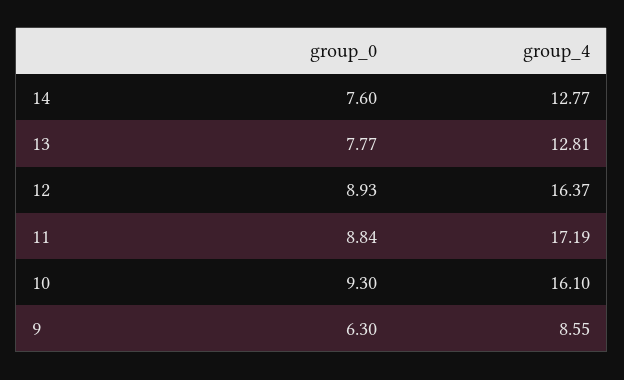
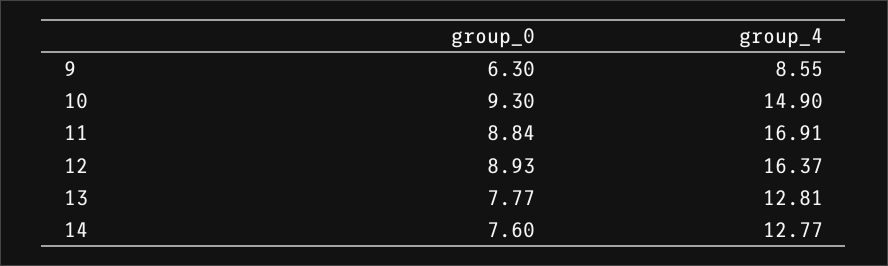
  {
    "group_0": {
      "14": 7.6,
      "13": 7.77,
      "12": 8.93,
      "11": 8.84,
      "10": 9.3,
      "9": 6.3
    },
    "group_4": {
      "14": 12.77,
      "13": 12.81,
      "12": 16.37,
-     "11": 17.19,
+     "11": 16.91,
-     "10": 16.1,
+     "10": 14.9,
      "9": 8.55
    }
  }

